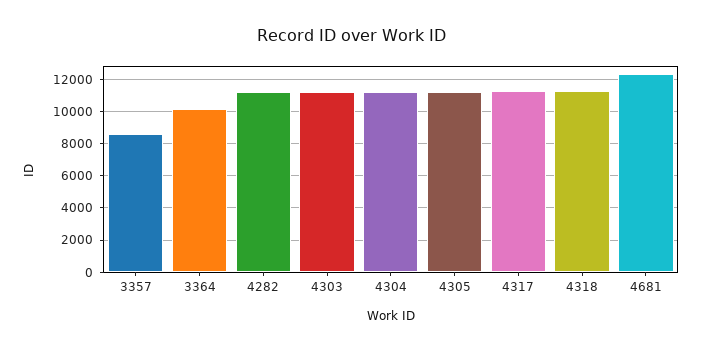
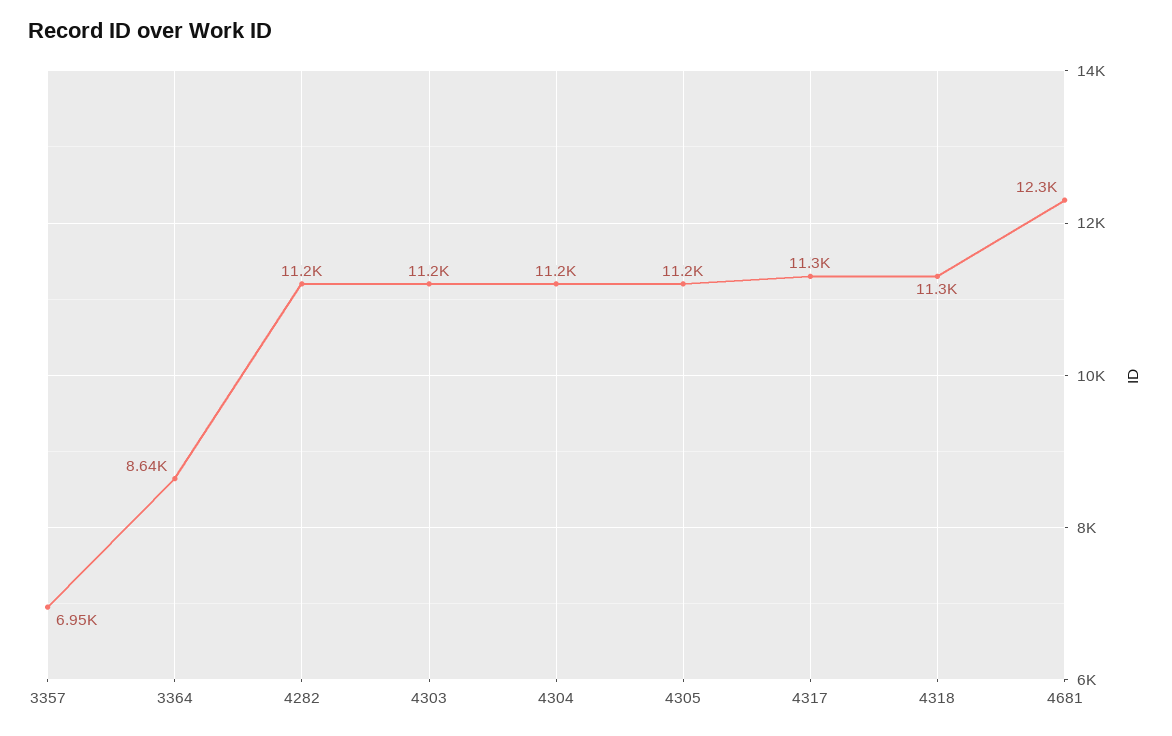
  {
-   "3357": 8500,
+   "3357": 6950,
-   "3364": 10000,
+   "3364": 8640,
    "4282": 11200,
    "4303": 11200,
    "4304": 11200,
    "4305": 11200,
    "4317": 11300,
    "4318": 11300,
    "4681": 12300
  }

